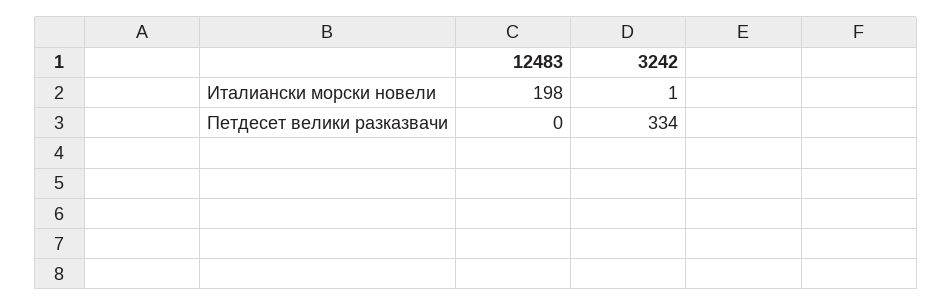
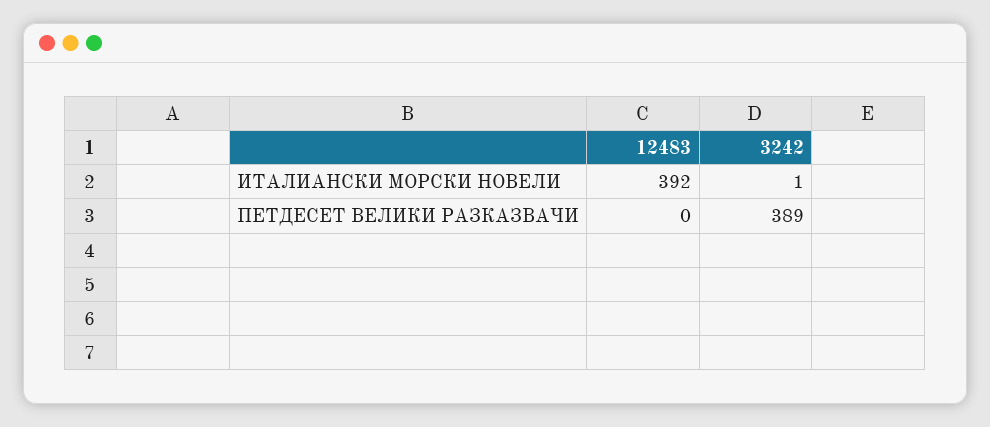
  {
    "12483": {
-     "Италиански морски новели": 198,
+     "Италиански морски новели": 392,
      "Петдесет велики разказвачи": 0
    },
    "3242": {
      "Италиански морски новели": 1,
-     "Петдесет велики разказвачи": 334
+     "Петдесет велики разказвачи": 389
    }
  }

